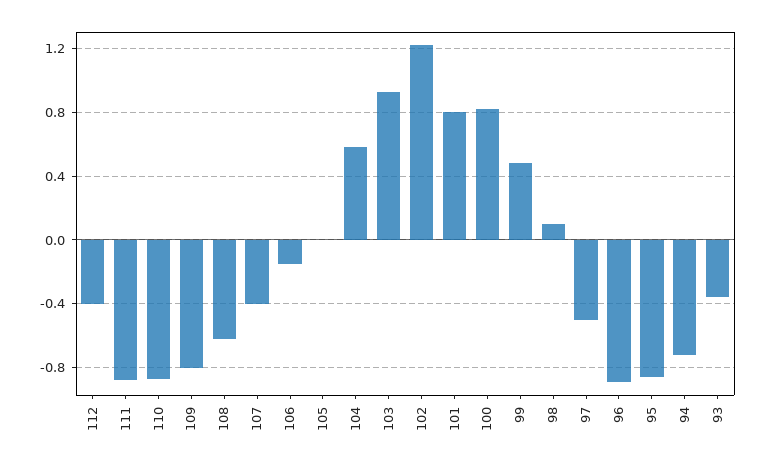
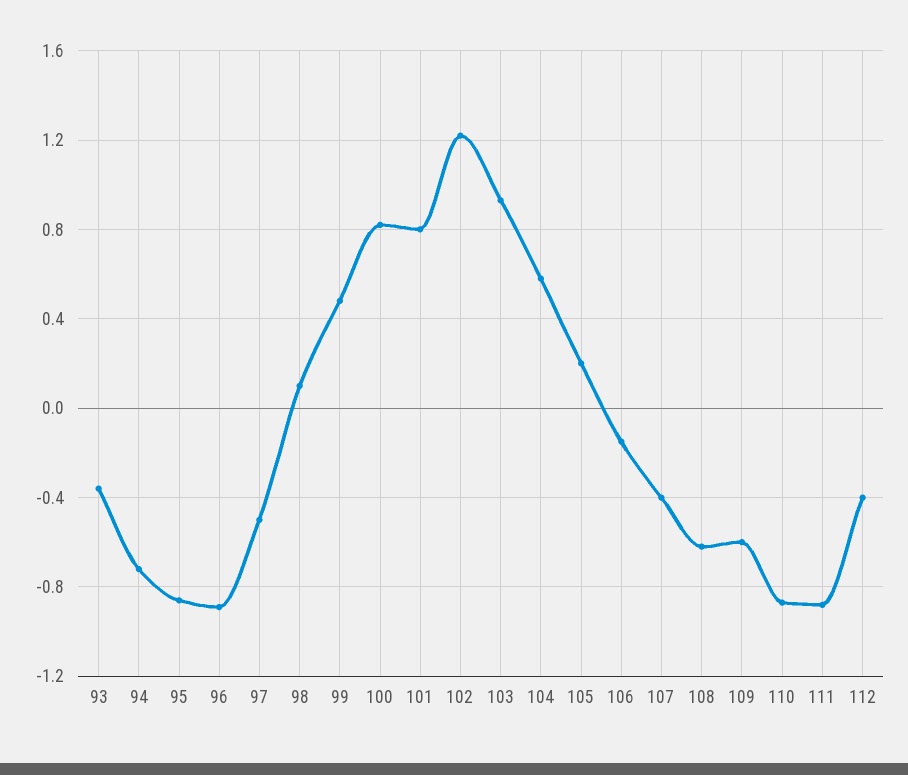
  {
    "112": -0.4,
    "111": -0.9,
    "110": -0.85,
-   "109": -0.8,
+   "109": -0.6,
    "108": -0.6,
    "107": -0.4,
    "106": -0.15,
-   "105": 0,
+   "105": 0.2,
    "104": 0.6,
    "103": 0.95,
    "102": 1.2,
    "101": 0.8,
    "100": 0.8,
    "99": 0.5,
    "98": 0.1,
    "97": -0.5,
    "96": -0.9,
    "95": -0.85,
    "94": -0.7,
    "93": -0.35
  }

